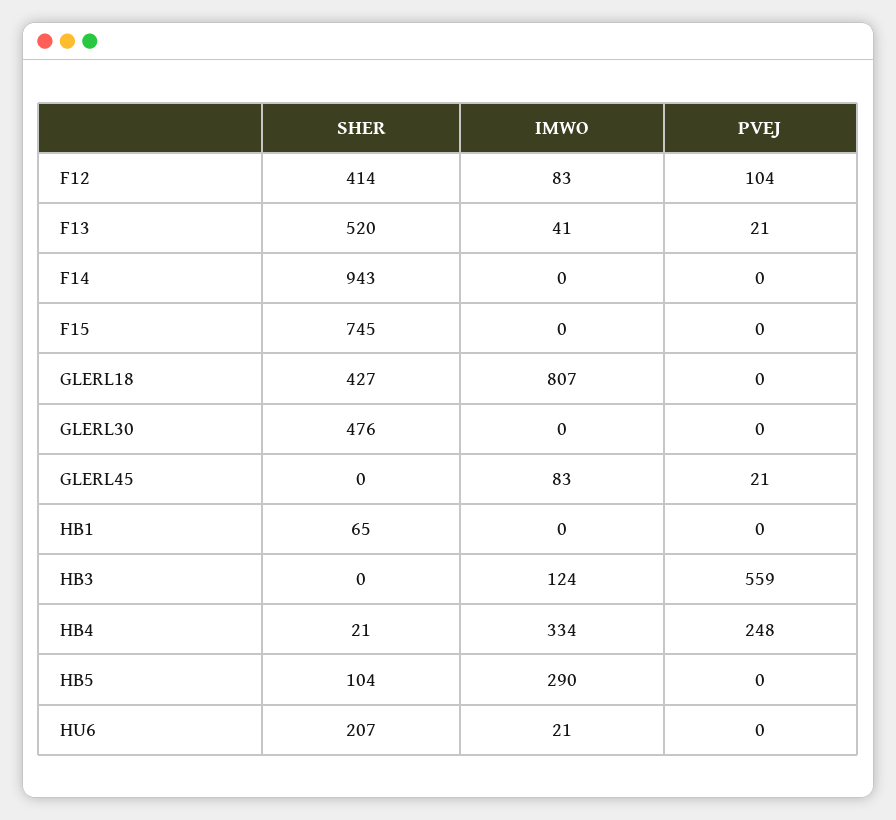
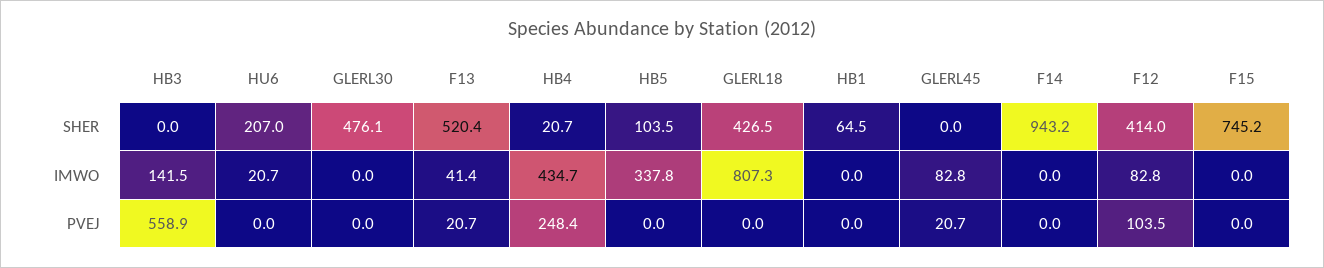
  {
    "SHER": {
      "F12": 414,
      "F13": 520.4,
      "F14": 943.2,
      "F15": 745.2,
      "GLERL18": 426.5,
      "GLERL30": 476.1,
      "GLERL45": 0,
      "HB1": 64.5,
      "HB3": 0,
      "HB4": 20.7,
      "HB5": 103.5,
      "HU6": 207
    },
    "IMWO": {
      "F12": 82.8,
      "F13": 41.4,
      "F14": 0,
      "F15": 0,
      "GLERL18": 807.3,
      "GLERL30": 0,
      "GLERL45": 82.8,
      "HB1": 0,
-     "HB3": 124,
+     "HB3": 141.5,
-     "HB4": 334,
+     "HB4": 434.7,
-     "HB5": 290,
+     "HB5": 337.8,
      "HU6": 20.7
    },
    "PVEJ": {
      "F12": 103.5,
      "F13": 20.7,
      "F14": 0,
      "F15": 0,
      "GLERL18": 0,
      "GLERL30": 0,
      "GLERL45": 20.7,
      "HB1": 0,
      "HB3": 558.9,
      "HB4": 248.4,
      "HB5": 0,
      "HU6": 0
    }
  }

